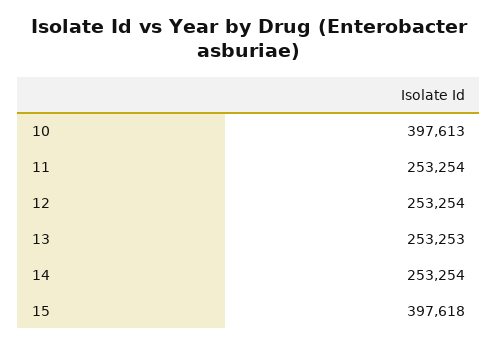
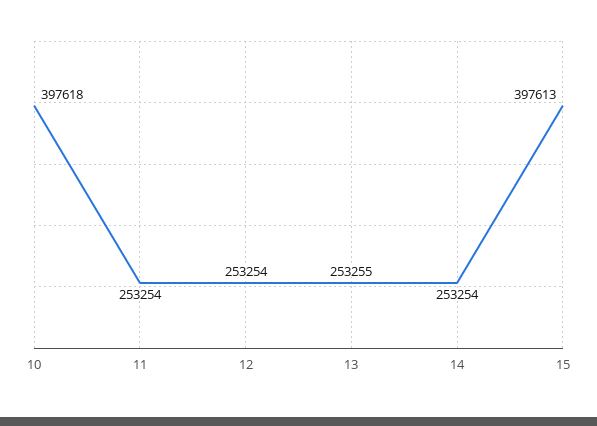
  {
-   "10": 397613,
+   "10": 397618,
    "11": 253254,
    "12": 253254,
-   "13": 253253,
+   "13": 253255,
    "14": 253254,
-   "15": 397618
+   "15": 397613
  }

